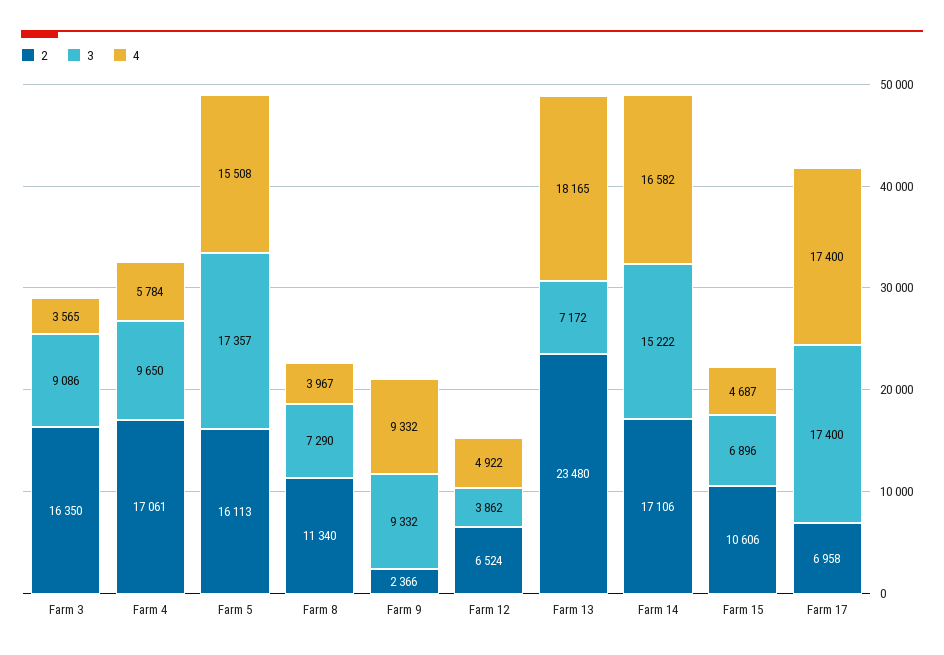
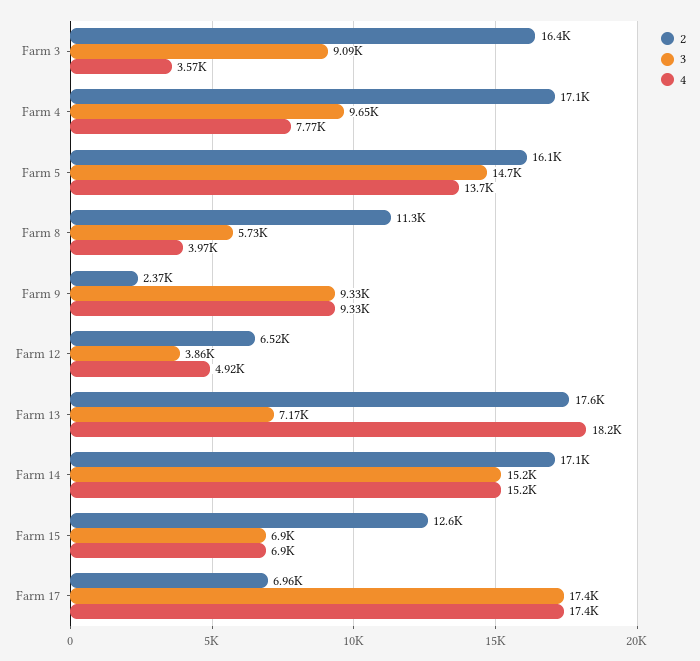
  {
    "2": {
      "Farm 3": 16350,
      "Farm 4": 17061,
      "Farm 5": 16113,
      "Farm 8": 11340,
      "Farm 9": 2366,
      "Farm 12": 6524,
-     "Farm 13": 23480,
+     "Farm 13": 17600,
      "Farm 14": 17106,
-     "Farm 15": 10606,
+     "Farm 15": 12600,
      "Farm 17": 6958
    },
    "3": {
      "Farm 3": 9086,
      "Farm 4": 9650,
-     "Farm 5": 17357,
+     "Farm 5": 14700,
-     "Farm 8": 7290,
+     "Farm 8": 5730,
      "Farm 9": 9332,
      "Farm 12": 3862,
      "Farm 13": 7172,
      "Farm 14": 15222,
      "Farm 15": 6896,
      "Farm 17": 17400
    },
    "4": {
      "Farm 3": 3565,
-     "Farm 4": 5784,
+     "Farm 4": 7770,
-     "Farm 5": 15508,
+     "Farm 5": 13700,
      "Farm 8": 3967,
      "Farm 9": 9332,
      "Farm 12": 4922,
      "Farm 13": 18165,
-     "Farm 14": 16582,
+     "Farm 14": 15200,
-     "Farm 15": 4687,
+     "Farm 15": 6900,
      "Farm 17": 17400
    }
  }

